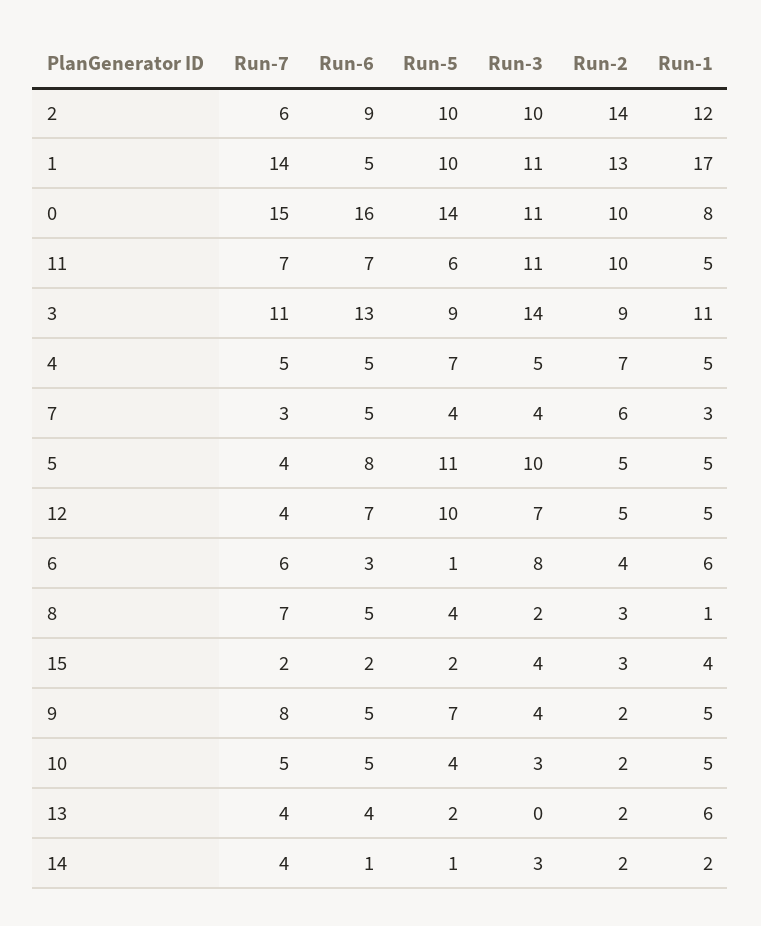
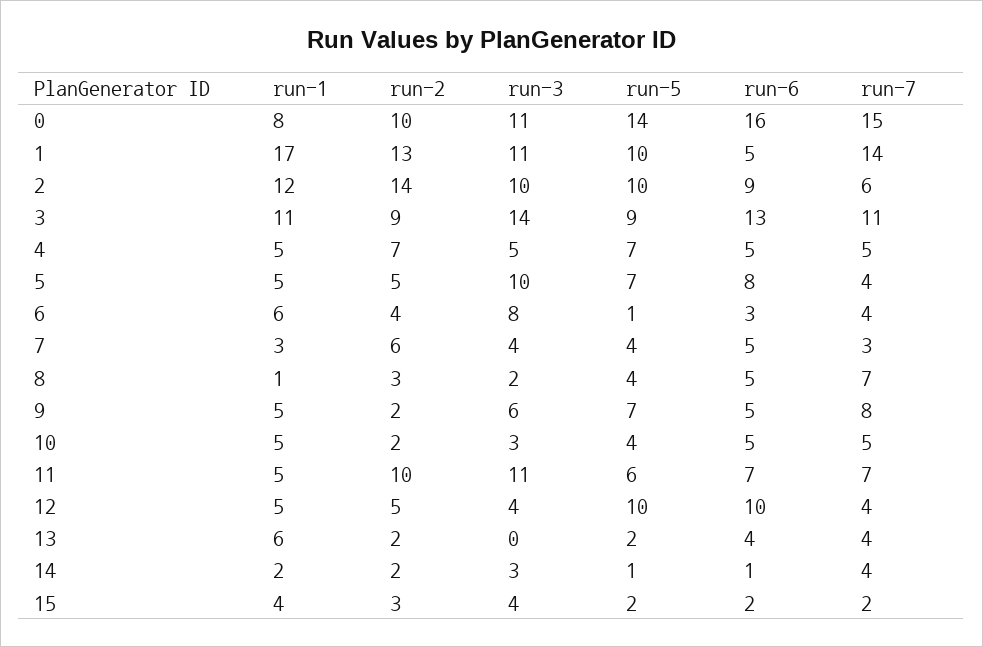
  {
    "Run-7": {
      "2": 6,
      "1": 14,
      "0": 15,
      "11": 7,
      "3": 11,
      "4": 5,
      "7": 3,
      "5": 4,
      "12": 4,
-     "6": 6,
+     "6": 4,
      "8": 7,
      "15": 2,
      "9": 8,
      "10": 5,
      "13": 4,
      "14": 4
    },
    "Run-6": {
      "2": 9,
      "1": 5,
      "0": 16,
      "11": 7,
      "3": 13,
      "4": 5,
      "7": 5,
      "5": 8,
-     "12": 7,
+     "12": 10,
      "6": 3,
      "8": 5,
      "15": 2,
      "9": 5,
      "10": 5,
      "13": 4,
      "14": 1
    },
    "Run-5": {
      "2": 10,
      "1": 10,
      "0": 14,
      "11": 6,
      "3": 9,
      "4": 7,
      "7": 4,
-     "5": 11,
+     "5": 7,
      "12": 10,
      "6": 1,
      "8": 4,
      "15": 2,
      "9": 7,
      "10": 4,
      "13": 2,
      "14": 1
    },
    "Run-3": {
      "2": 10,
      "1": 11,
      "0": 11,
      "11": 11,
      "3": 14,
      "4": 5,
      "7": 4,
      "5": 10,
-     "12": 7,
+     "12": 4,
      "6": 8,
      "8": 2,
      "15": 4,
-     "9": 4,
+     "9": 6,
      "10": 3,
      "13": 0,
      "14": 3
    },
    "Run-2": {
      "2": 14,
      "1": 13,
      "0": 10,
      "11": 10,
      "3": 9,
      "4": 7,
      "7": 6,
      "5": 5,
      "12": 5,
      "6": 4,
      "8": 3,
      "15": 3,
      "9": 2,
      "10": 2,
      "13": 2,
      "14": 2
    },
    "Run-1": {
      "2": 12,
      "1": 17,
      "0": 8,
      "11": 5,
      "3": 11,
      "4": 5,
      "7": 3,
      "5": 5,
      "12": 5,
      "6": 6,
      "8": 1,
      "15": 4,
      "9": 5,
      "10": 5,
      "13": 6,
      "14": 2
    }
  }

